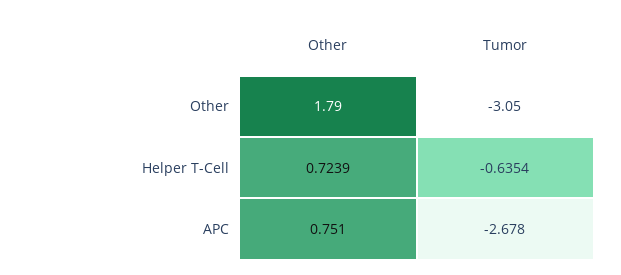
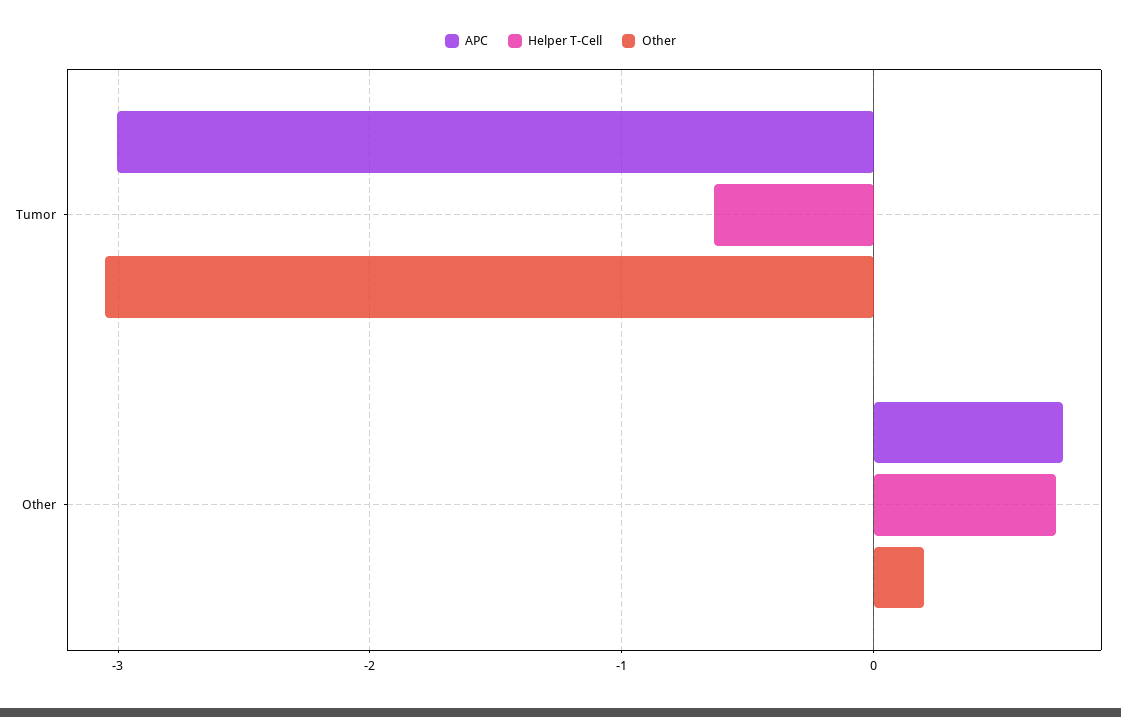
  {
    "Other": {
-     "Other": 1.79,
+     "Other": 0.2,
      "Tumor": -3.05
    },
    "Helper T-Cell": {
      "Other": 0.7239,
      "Tumor": -0.6354
    },
    "APC": {
      "Other": 0.751,
-     "Tumor": -2.678
+     "Tumor": -3
    }
  }

